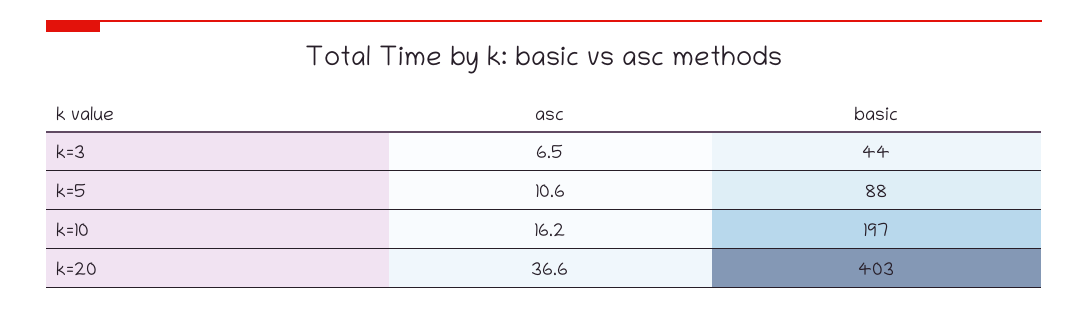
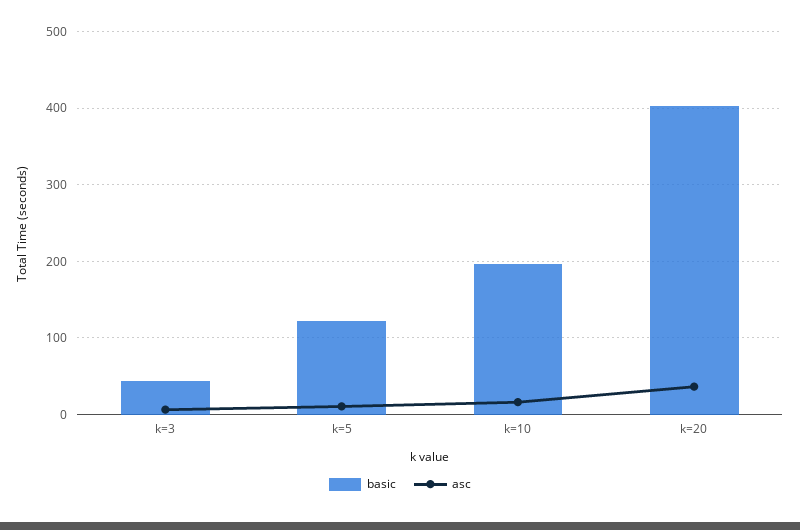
  {
    "asc": {
      "k=3": 6.5,
      "k=5": 10.6,
      "k=10": 16.2,
      "k=20": 36.6
    },
    "basic": {
      "k=3": 44,
-     "k=5": 88,
+     "k=5": 120,
      "k=10": 197,
      "k=20": 403
    }
  }

